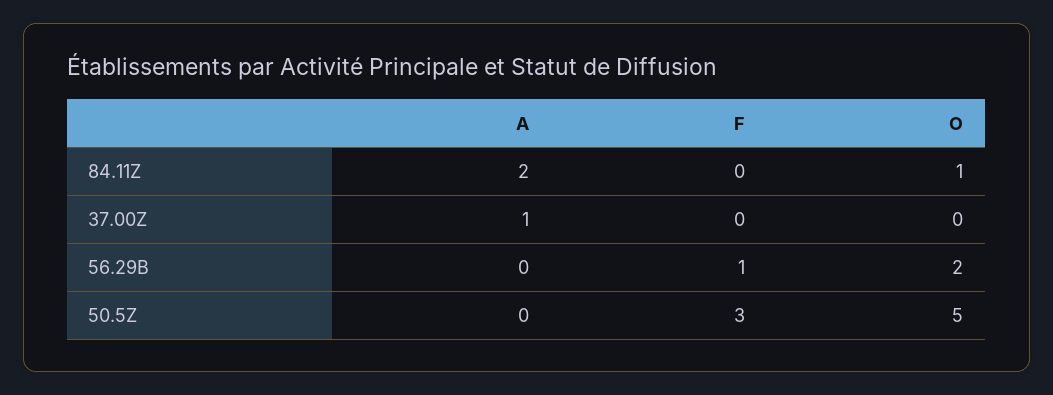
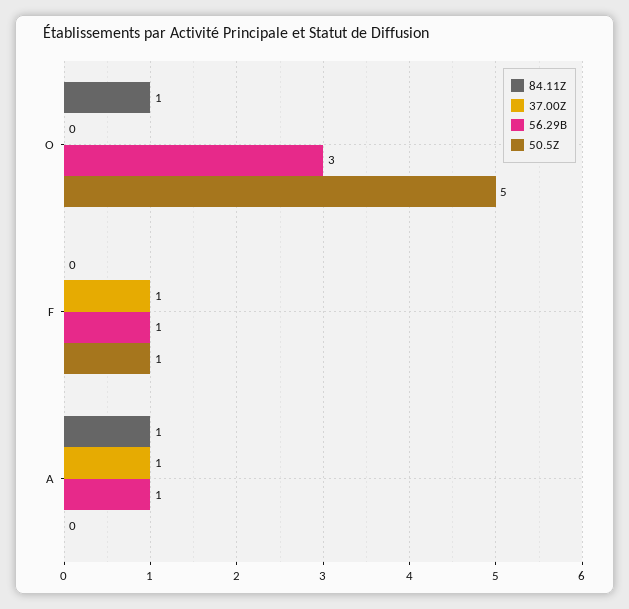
  {
    "84.11Z": {
-     "A": 2,
+     "A": 1,
      "F": 0,
      "O": 1
    },
    "37.00Z": {
      "A": 1,
-     "F": 0,
+     "F": 1,
      "O": 0
    },
    "56.29B": {
-     "A": 0,
+     "A": 1,
      "F": 1,
-     "O": 2
+     "O": 3
    },
    "50.5Z": {
      "A": 0,
-     "F": 3,
+     "F": 1,
      "O": 5
    }
  }

